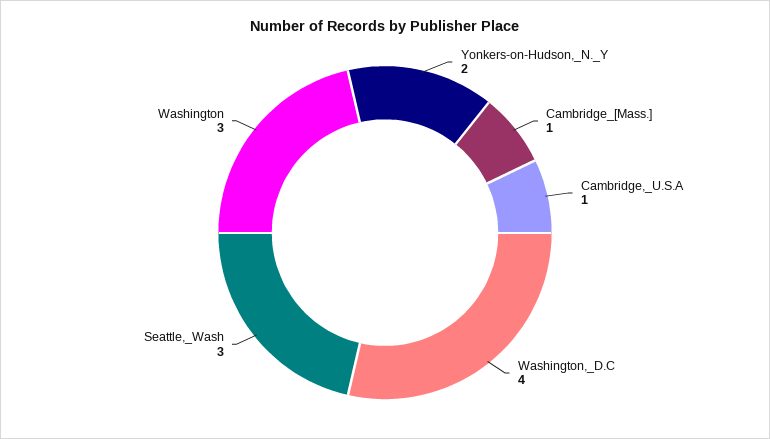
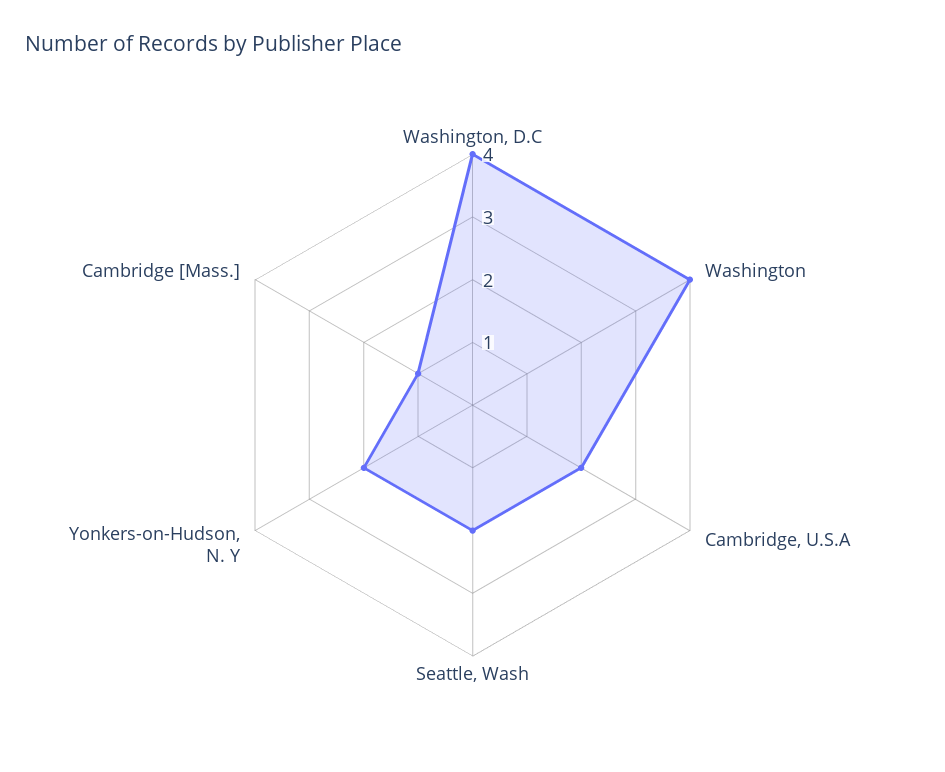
  {
    "Yonkers-on-Hudson,_N._Y": 2,
    "Cambridge_[Mass.]": 1,
-   "Cambridge,_U.S.A": 1,
+   "Cambridge,_U.S.A": 2,
    "Washington,_D.C": 4,
-   "Seattle,_Wash": 3,
+   "Seattle,_Wash": 2,
-   "Washington": 3
+   "Washington": 4
  }

